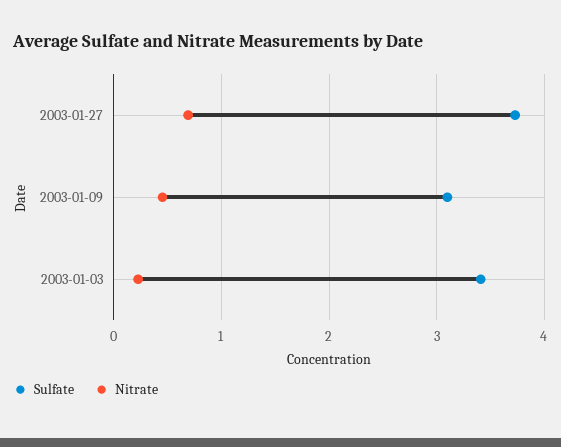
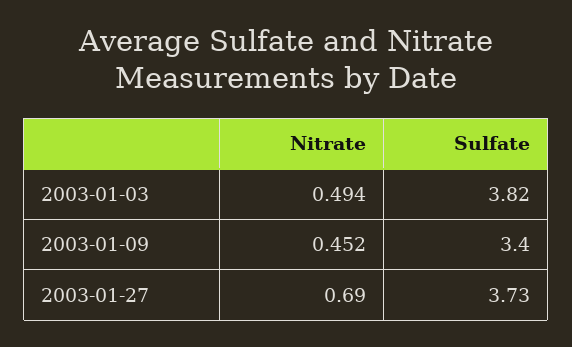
  {
    "Sulfate": {
      "2003-01-27": 3.73,
-     "2003-01-09": 3.1,
+     "2003-01-09": 3.4,
-     "2003-01-03": 3.4
+     "2003-01-03": 3.82
    },
    "Nitrate": {
      "2003-01-27": 0.69,
      "2003-01-09": 0.452,
-     "2003-01-03": 0.2
+     "2003-01-03": 0.494
    }
  }

